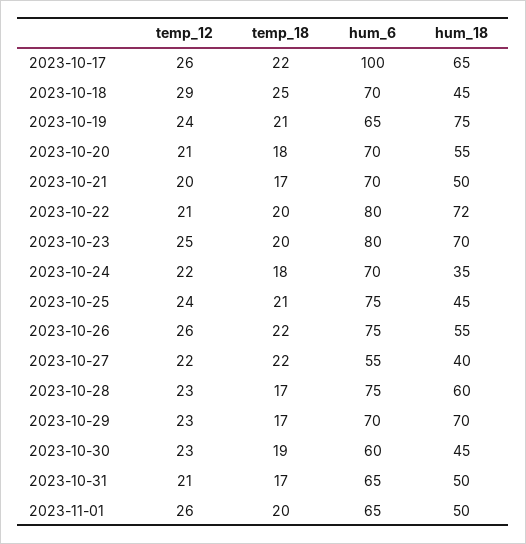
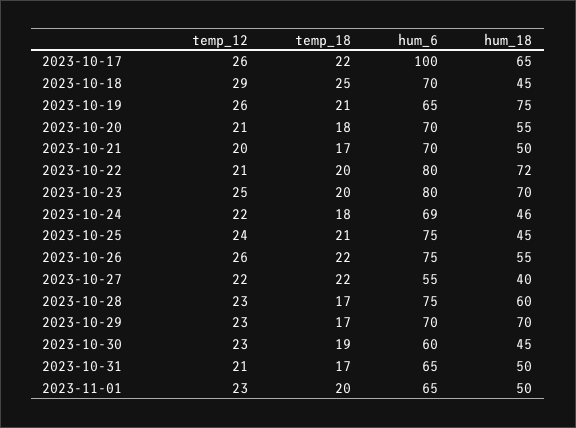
  {
    "temp_12": {
      "2023-10-17": 26,
      "2023-10-18": 29,
-     "2023-10-19": 24,
+     "2023-10-19": 26,
      "2023-10-20": 21,
      "2023-10-21": 20,
      "2023-10-22": 21,
      "2023-10-23": 25,
      "2023-10-24": 22,
      "2023-10-25": 24,
      "2023-10-26": 26,
      "2023-10-27": 22,
      "2023-10-28": 23,
      "2023-10-29": 23,
      "2023-10-30": 23,
      "2023-10-31": 21,
-     "2023-11-01": 26
+     "2023-11-01": 23
    },
    "temp_18": {
      "2023-10-17": 22,
      "2023-10-18": 25,
      "2023-10-19": 21,
      "2023-10-20": 18,
      "2023-10-21": 17,
      "2023-10-22": 20,
      "2023-10-23": 20,
      "2023-10-24": 18,
      "2023-10-25": 21,
      "2023-10-26": 22,
      "2023-10-27": 22,
      "2023-10-28": 17,
      "2023-10-29": 17,
      "2023-10-30": 19,
      "2023-10-31": 17,
      "2023-11-01": 20
    },
    "hum_6": {
      "2023-10-17": 100,
      "2023-10-18": 70,
      "2023-10-19": 65,
      "2023-10-20": 70,
      "2023-10-21": 70,
      "2023-10-22": 80,
      "2023-10-23": 80,
-     "2023-10-24": 70,
+     "2023-10-24": 69,
      "2023-10-25": 75,
      "2023-10-26": 75,
      "2023-10-27": 55,
      "2023-10-28": 75,
      "2023-10-29": 70,
      "2023-10-30": 60,
      "2023-10-31": 65,
      "2023-11-01": 65
    },
    "hum_18": {
      "2023-10-17": 65,
      "2023-10-18": 45,
      "2023-10-19": 75,
      "2023-10-20": 55,
      "2023-10-21": 50,
      "2023-10-22": 72,
      "2023-10-23": 70,
-     "2023-10-24": 35,
+     "2023-10-24": 46,
      "2023-10-25": 45,
      "2023-10-26": 55,
      "2023-10-27": 40,
      "2023-10-28": 60,
      "2023-10-29": 70,
      "2023-10-30": 45,
      "2023-10-31": 50,
      "2023-11-01": 50
    }
  }

